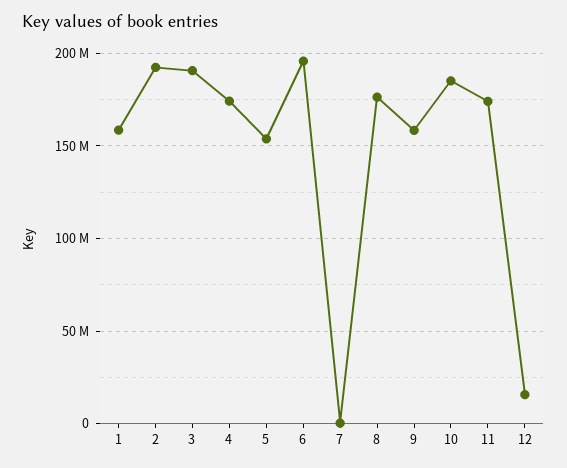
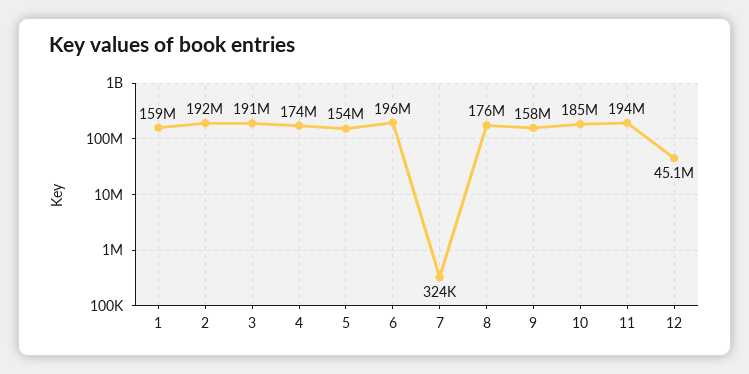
  {
    "1": 159000000,
    "2": 192000000,
    "3": 191000000,
    "4": 174000000,
    "5": 154000000,
    "6": 196000000,
    "7": 324000,
    "8": 176000000,
    "9": 158000000,
    "10": 185000000,
-   "11": 175000000,
+   "11": 194000000,
-   "12": 15000000
+   "12": 45100000
  }

